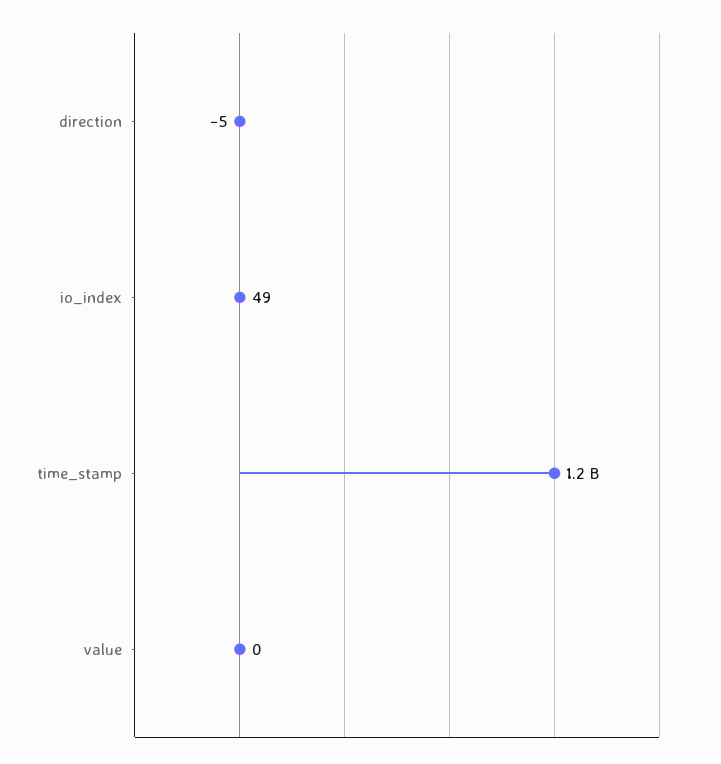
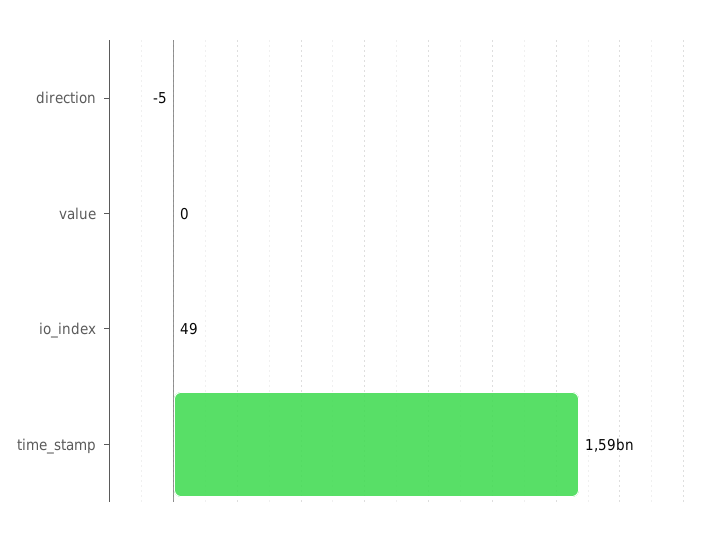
  {
    "direction": -5,
    "io_index": 49,
-   "time_stamp": 1200000000,
+   "time_stamp": 1590000000,
    "value": 0
  }

